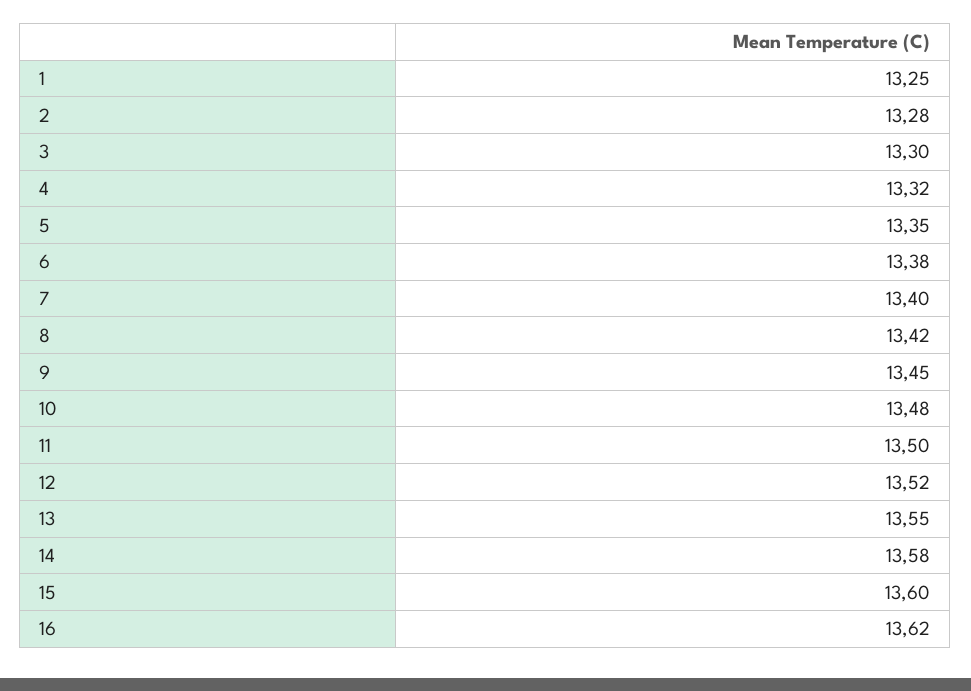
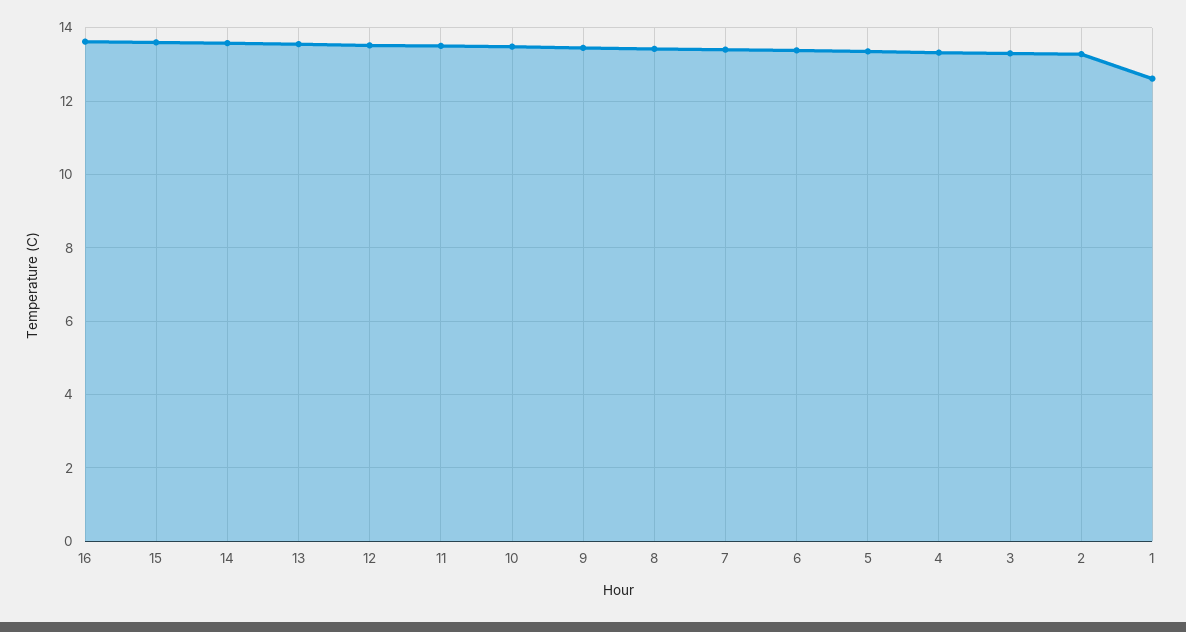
  {
-   "1": 13.25,
+   "1": 12.6,
    "2": 13.28,
    "3": 13.3,
    "4": 13.32,
    "5": 13.35,
    "6": 13.38,
    "7": 13.4,
    "8": 13.42,
    "9": 13.45,
    "10": 13.48,
    "11": 13.5,
    "12": 13.52,
    "13": 13.55,
    "14": 13.58,
    "15": 13.6,
    "16": 13.62
  }

